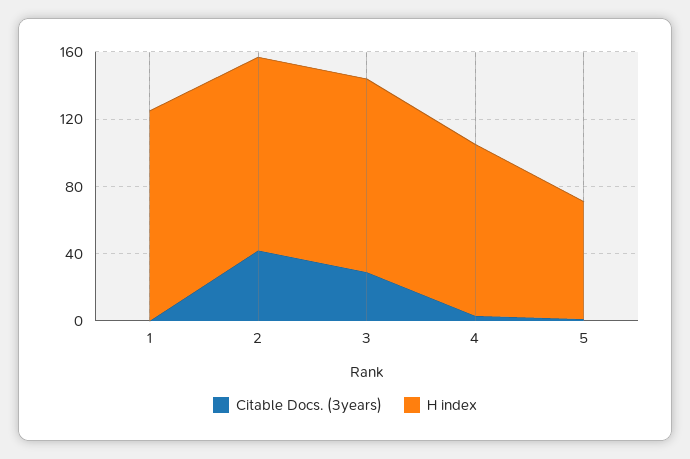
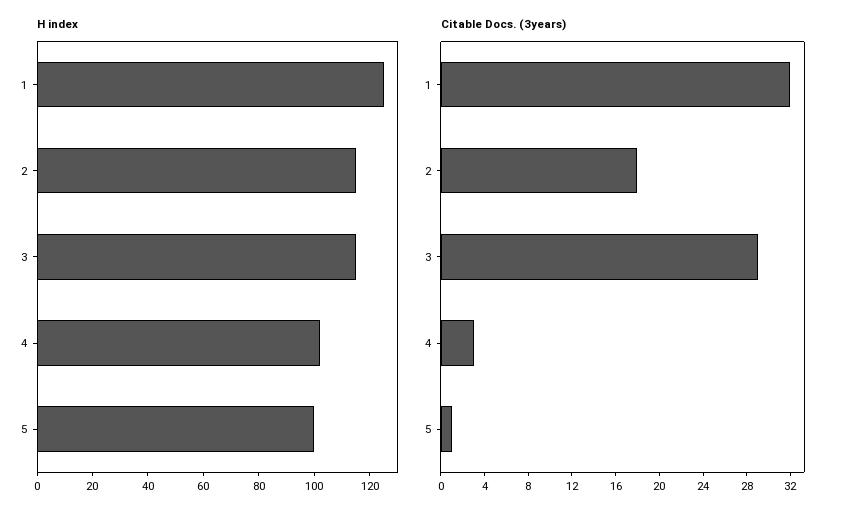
  {
    "Citable Docs. (3years)": {
-     "1": 0,
+     "1": 32,
-     "2": 40,
+     "2": 18,
      "3": 29,
      "4": 3,
      "5": 1
    },
    "H index": {
      "1": 125,
      "2": 115,
      "3": 115,
      "4": 100,
-     "5": 70
+     "5": 100
    }
  }

